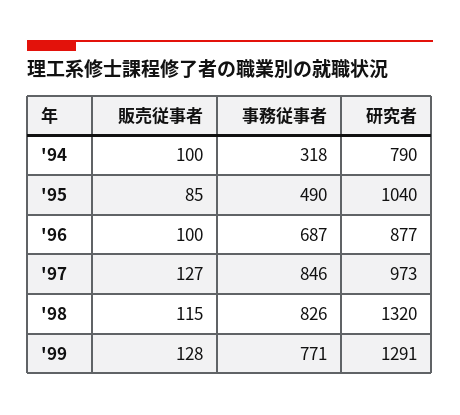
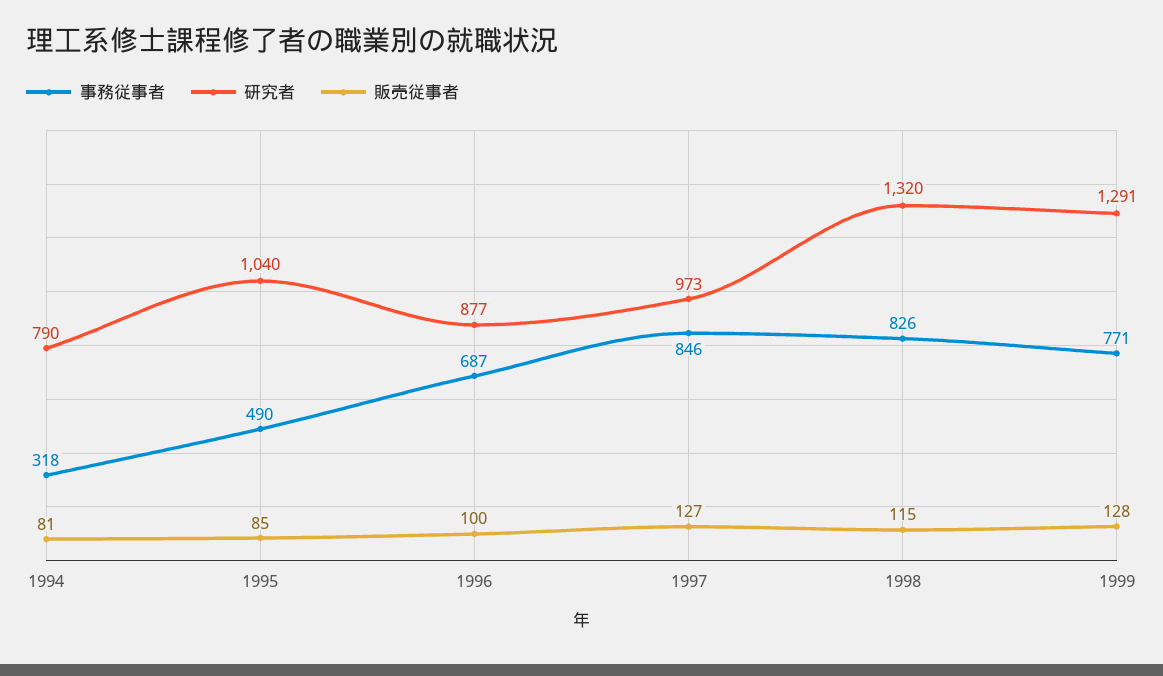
  {
    "販売従事者": {
-     "'94": 100,
+     "'94": 81,
      "'95": 85,
      "'96": 100,
      "'97": 127,
      "'98": 115,
      "'99": 128
    },
    "事務従事者": {
      "'94": 318,
      "'95": 490,
      "'96": 687,
      "'97": 846,
      "'98": 826,
      "'99": 771
    },
    "研究者": {
      "'94": 790,
      "'95": 1040,
      "'96": 877,
      "'97": 973,
      "'98": 1320,
      "'99": 1291
    }
  }

